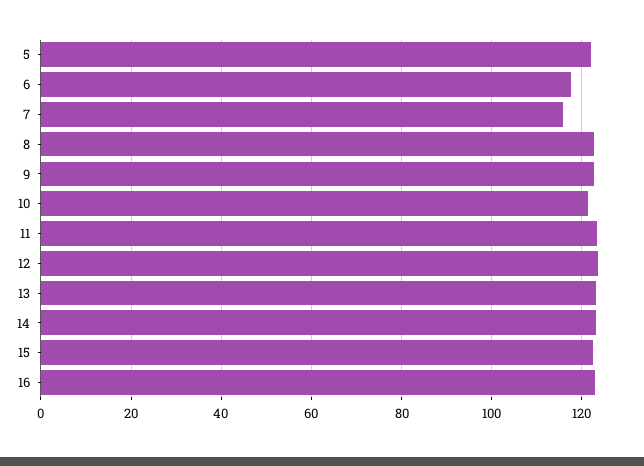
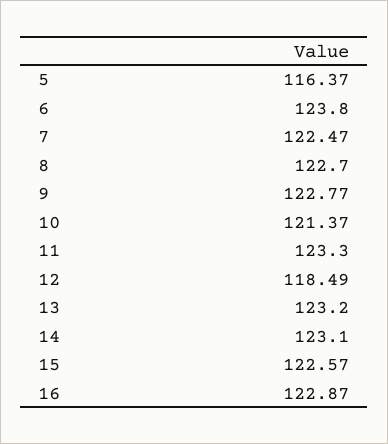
  {
-   "5": 122,
+   "5": 116.37,
-   "6": 118,
+   "6": 123.8,
-   "7": 116,
+   "7": 122.47,
    "8": 122.7,
    "9": 122.77,
    "10": 121.37,
    "11": 123.3,
-   "12": 124,
+   "12": 118.49,
    "13": 123.2,
    "14": 123.1,
    "15": 122.57,
    "16": 122.87
  }

